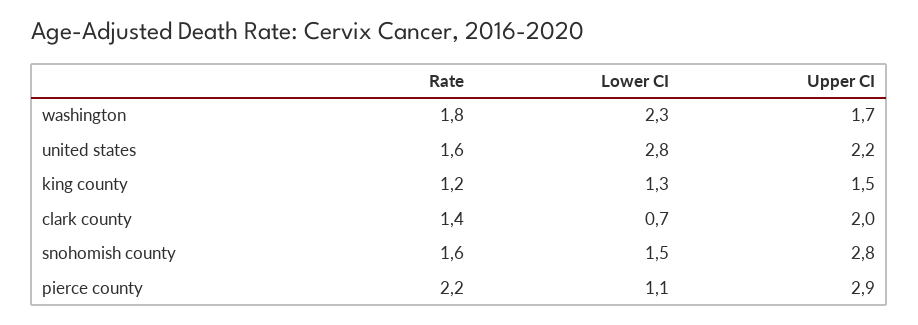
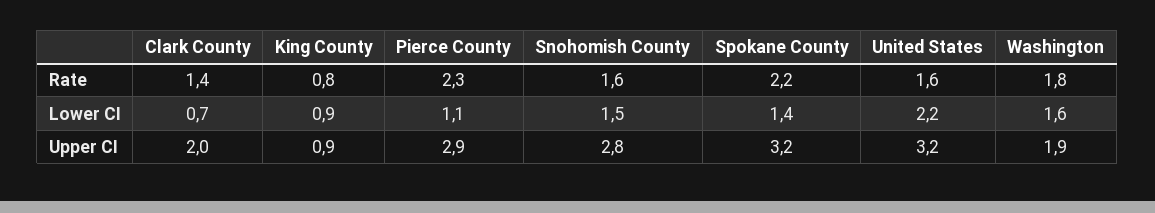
  {
    "Rate": {
      "washington": 1.8,
      "united states": 1.6,
-     "king county": 1.2,
+     "king county": 0.8,
      "clark county": 1.4,
      "snohomish county": 1.6,
-     "pierce county": 2.2
+     "pierce county": 2.3,
+     "Spokane County": 2.2
    },
    "Lower CI": {
-     "washington": 2.3,
+     "washington": 1.6,
-     "united states": 2.8,
+     "united states": 2.2,
-     "king county": 1.3,
+     "king county": 0.9,
      "clark county": 0.7,
      "snohomish county": 1.5,
-     "pierce county": 1.1
+     "pierce county": 1.1,
+     "Spokane County": 1.4
    },
    "Upper CI": {
-     "washington": 1.7,
+     "washington": 1.9,
-     "united states": 2.2,
+     "united states": 3.2,
-     "king county": 1.5,
+     "king county": 0.9,
      "clark county": 2,
      "snohomish county": 2.8,
-     "pierce county": 2.9
+     "pierce county": 2.9,
+     "Spokane County": 3.2
    }
  }

